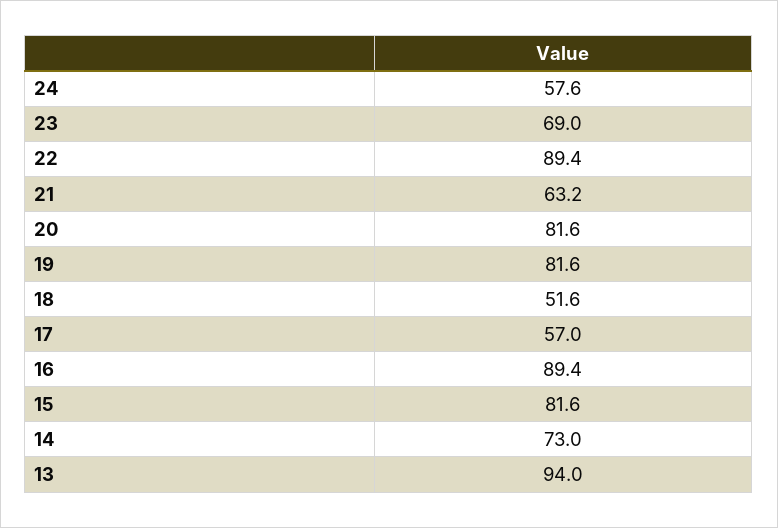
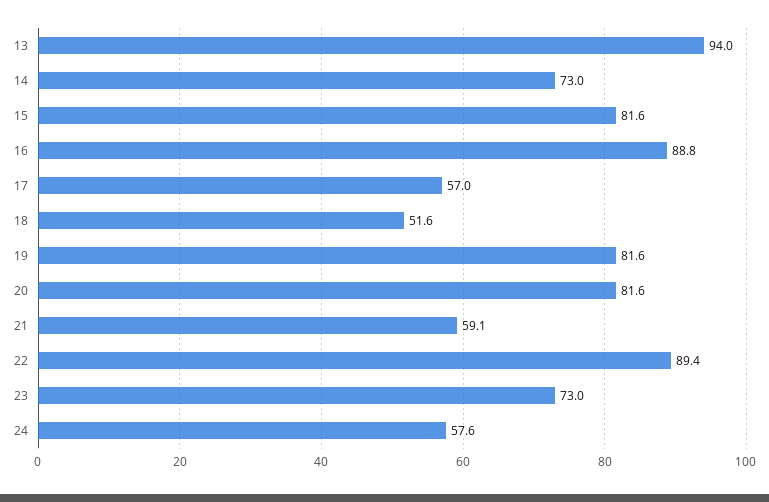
  {
    "24": 57.6,
-   "23": 69,
+   "23": 73,
    "22": 89.4,
-   "21": 63.2,
+   "21": 59.1,
    "20": 81.6,
    "19": 81.6,
    "18": 51.6,
    "17": 57,
-   "16": 89.4,
+   "16": 88.8,
    "15": 81.6,
    "14": 73,
    "13": 94
  }

